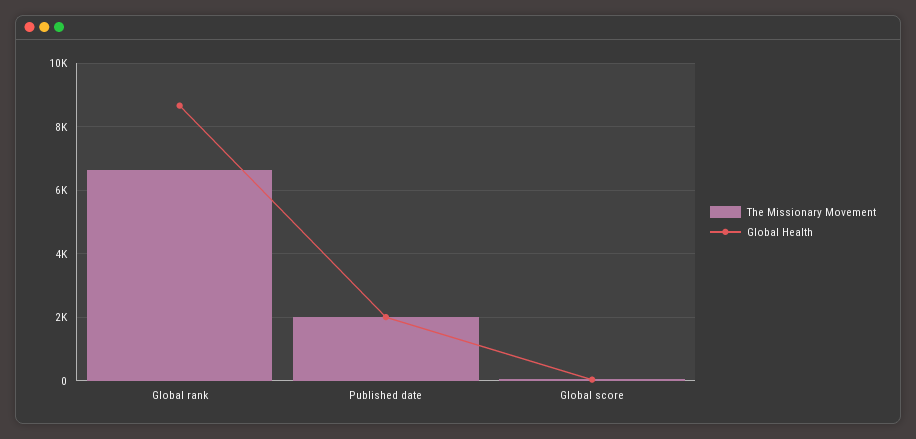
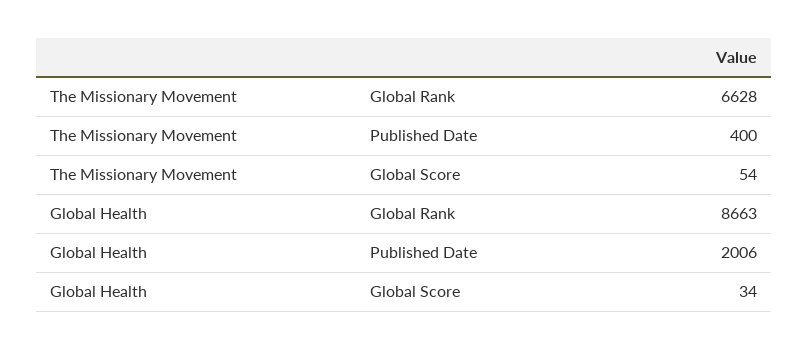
  {
    "The Missionary Movement": {
      "Global rank": 6628,
-     "Published date": 2000,
+     "Published date": 400,
      "Global score": 54
    },
    "Global Health": {
      "Global rank": 8663,
      "Published date": 2006,
      "Global score": 34
    }
  }

